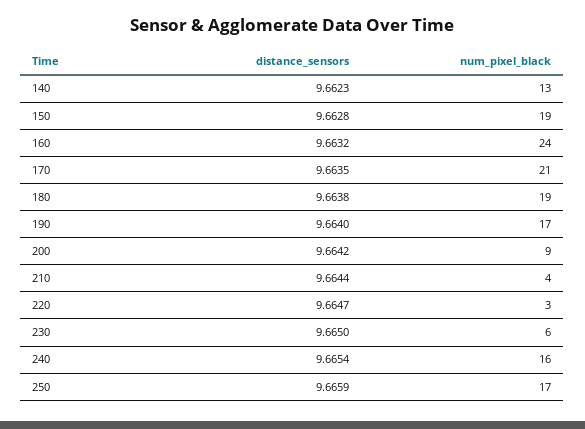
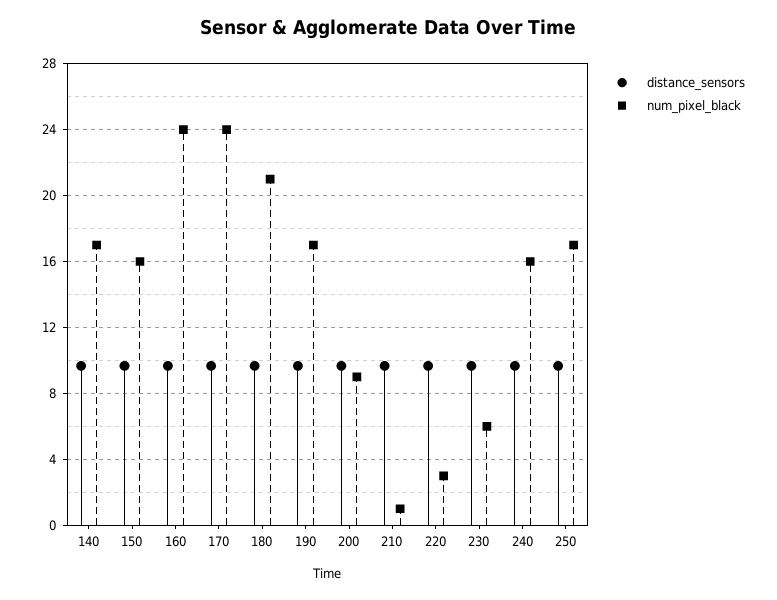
  {
    "distance_sensors": {
      "140": 9.6623,
      "150": 9.6628,
      "160": 9.6632,
      "170": 9.6635,
      "180": 9.6638,
      "190": 9.664,
      "200": 9.6642,
      "210": 9.6644,
      "220": 9.6647,
      "230": 9.665,
      "240": 9.6654,
      "250": 9.6659
    },
    "num_pixel_black": {
-     "140": 13,
+     "140": 17,
-     "150": 19,
+     "150": 16,
      "160": 24,
-     "170": 21,
+     "170": 24,
-     "180": 19,
+     "180": 21,
      "190": 17,
      "200": 9,
-     "210": 4,
+     "210": 1,
      "220": 3,
      "230": 6,
      "240": 16,
      "250": 17
    }
  }

